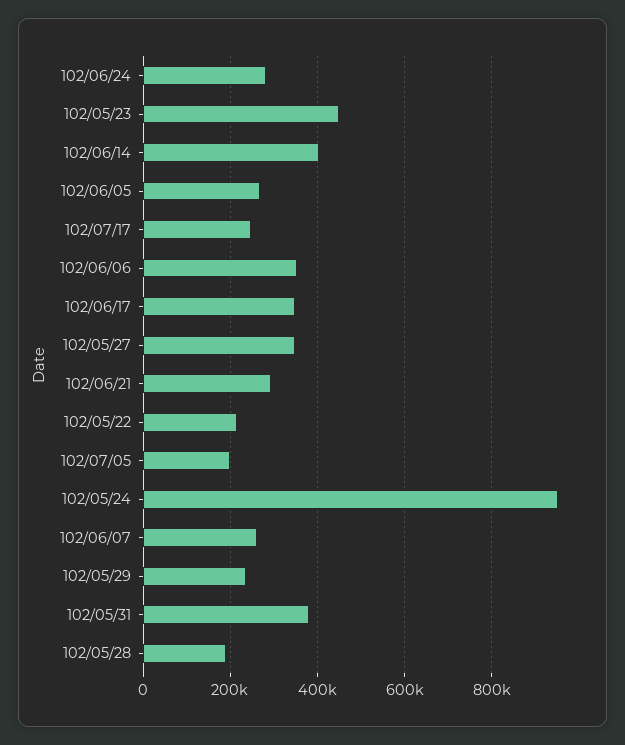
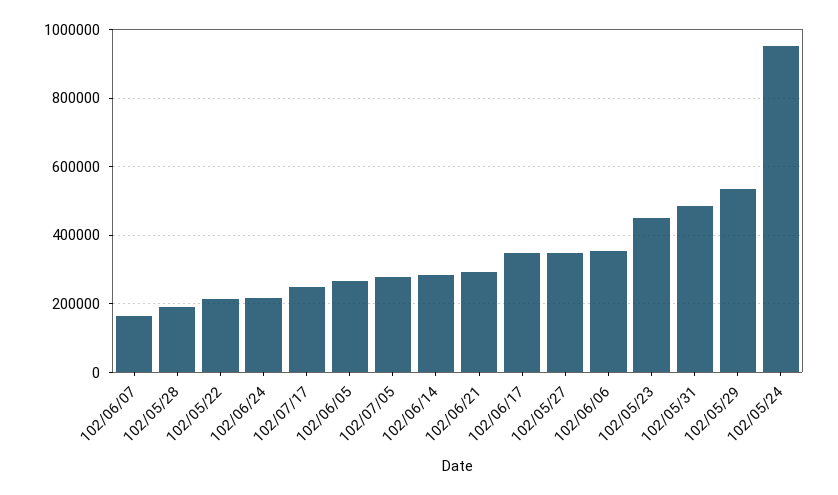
  {
-   "102/06/24": 280000,
+   "102/06/24": 220000,
    "102/05/23": 460000,
-   "102/06/14": 400000,
+   "102/06/14": 280000,
    "102/06/05": 260000,
    "102/07/17": 240000,
    "102/06/06": 360000,
    "102/06/17": 340000,
    "102/05/27": 340000,
    "102/06/21": 300000,
    "102/05/22": 220000,
-   "102/07/05": 200000,
+   "102/07/05": 280000,
    "102/05/24": 960000,
-   "102/06/07": 260000,
+   "102/06/07": 160000,
-   "102/05/29": 240000,
+   "102/05/29": 540000,
-   "102/05/31": 380000,
+   "102/05/31": 480000,
    "102/05/28": 200000
  }

